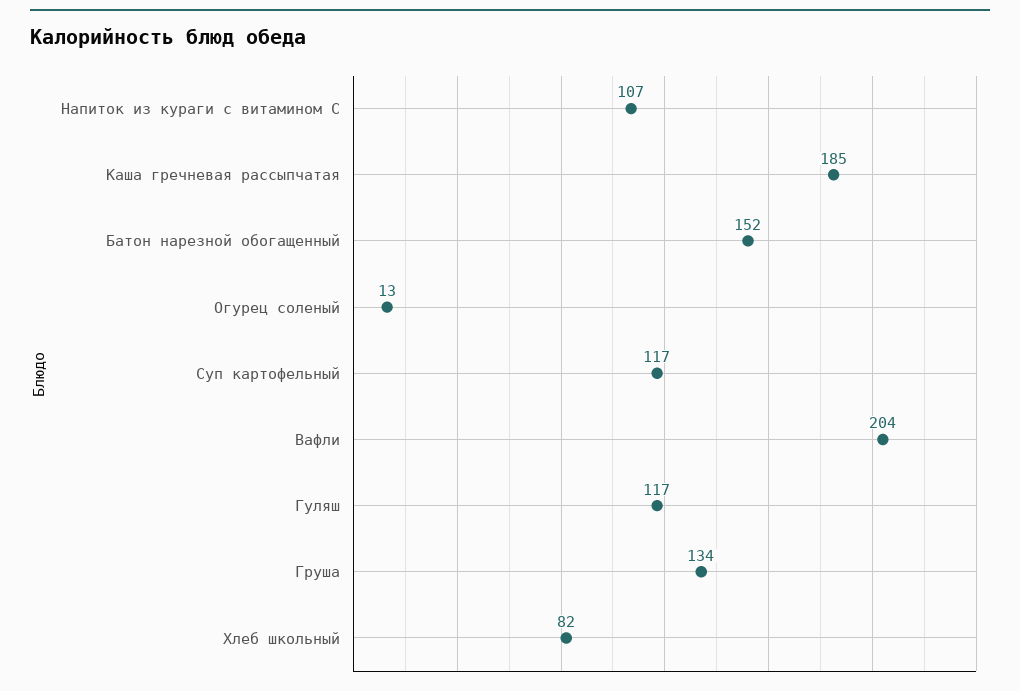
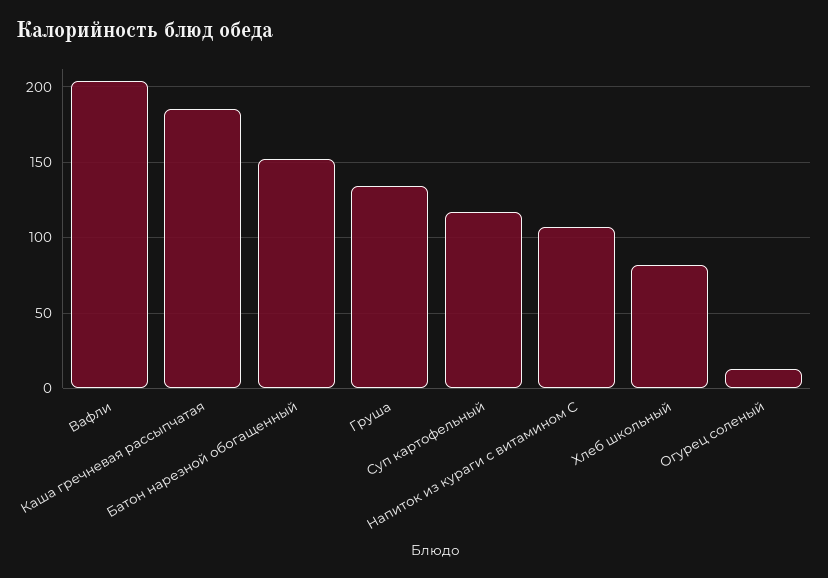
  {
    "Напиток из кураги с витамином С": 107,
    "Каша гречневая рассыпчатая": 185,
    "Батон нарезной обогащенный": 152,
    "Огурец соленый": 13,
    "Суп картофельный": 117,
    "Вафли": 204,
-   "Гуляш": 117,
    "Груша": 134,
    "Хлеб школьный": 82
  }

